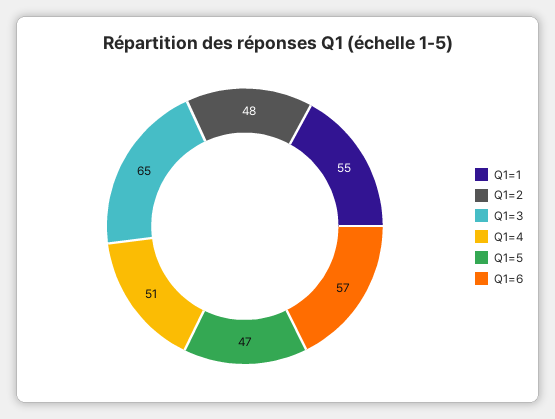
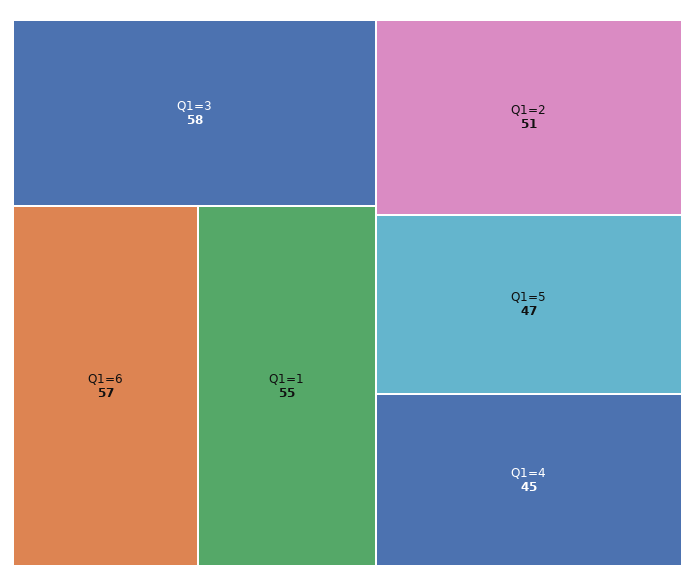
  {
    "Q1=1": 55,
-   "Q1=2": 48,
+   "Q1=2": 51,
-   "Q1=3": 65,
+   "Q1=3": 58,
-   "Q1=4": 51,
+   "Q1=4": 45,
    "Q1=5": 47,
    "Q1=6": 57
  }

